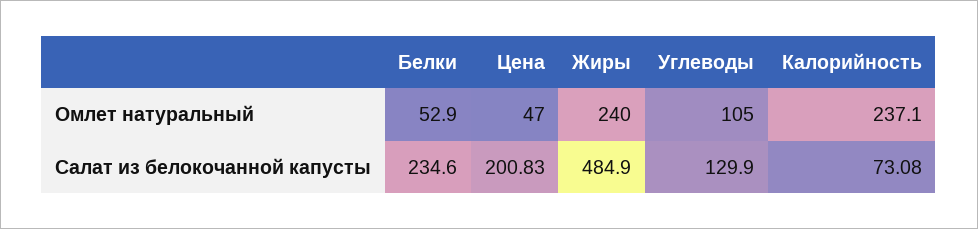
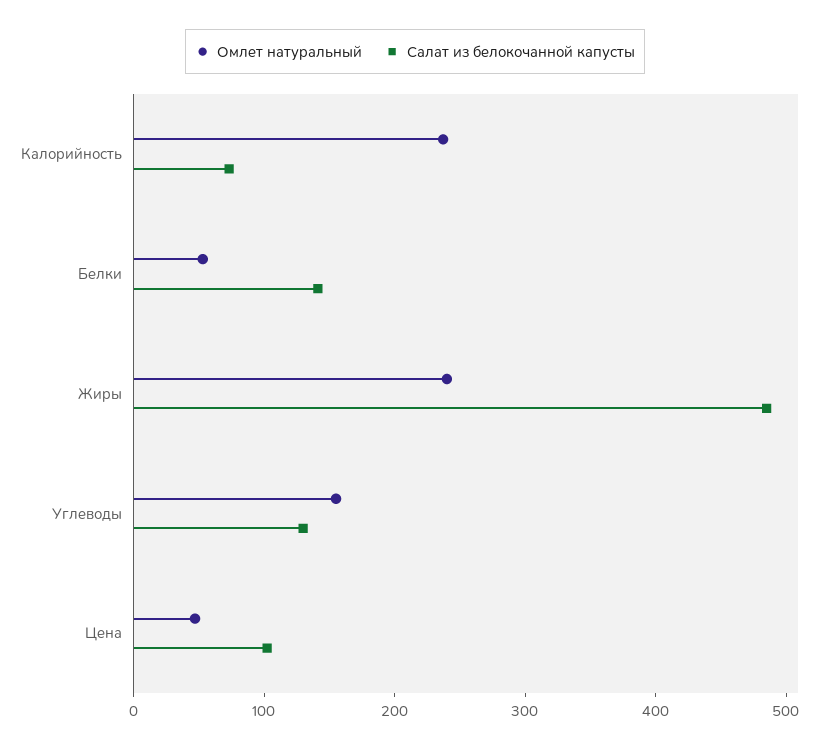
  {
    "Омлет натуральный": {
      "Белки": 52.9,
      "Цена": 47,
      "Жиры": 240,
-     "Углеводы": 105,
+     "Углеводы": 160,
      "Калорийность": 237.1
    },
    "Салат из белокочанной капусты": {
-     "Белки": 234.6,
+     "Белки": 140,
-     "Цена": 200.83,
+     "Цена": 100,
      "Жиры": 484.9,
      "Углеводы": 129.9,
      "Калорийность": 73.08
    }
  }

